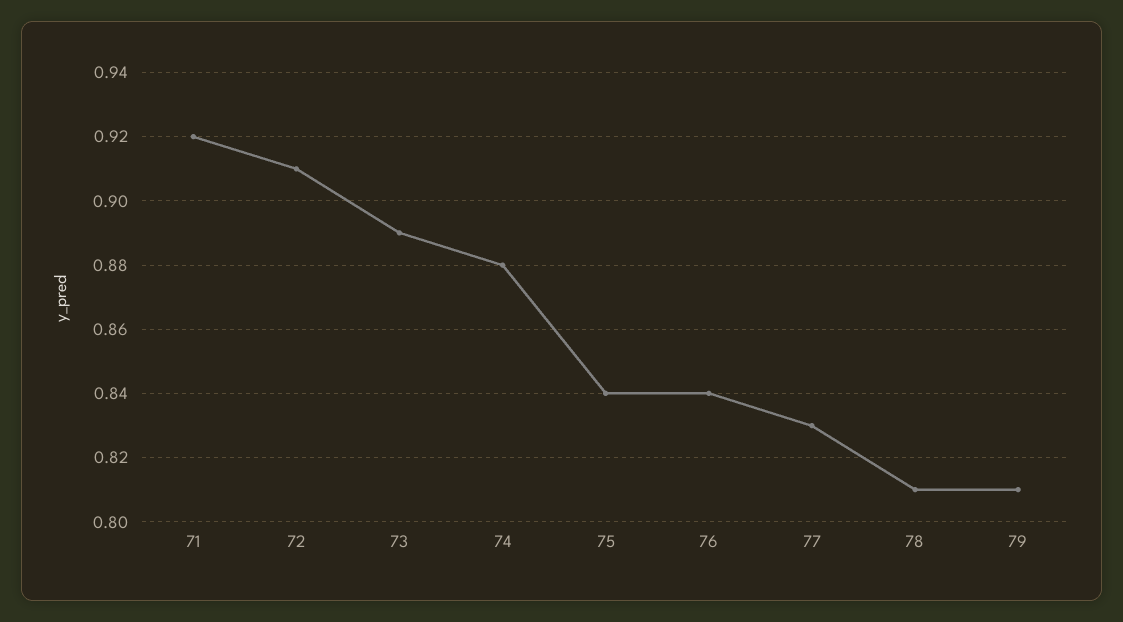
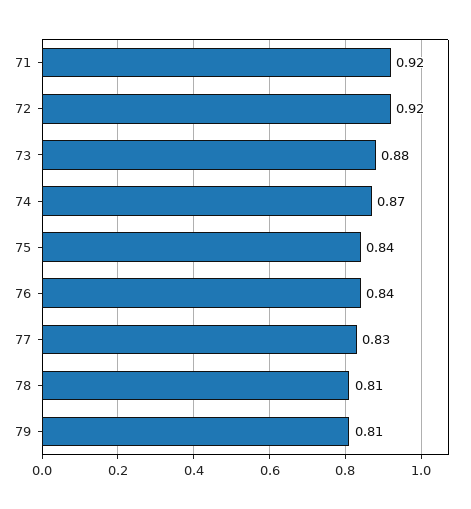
  {
    "71": 0.92,
-   "72": 0.91,
+   "72": 0.92,
-   "73": 0.89,
+   "73": 0.88,
-   "74": 0.88,
+   "74": 0.87,
    "75": 0.84,
    "76": 0.84,
    "77": 0.83,
    "78": 0.81,
    "79": 0.81
  }

